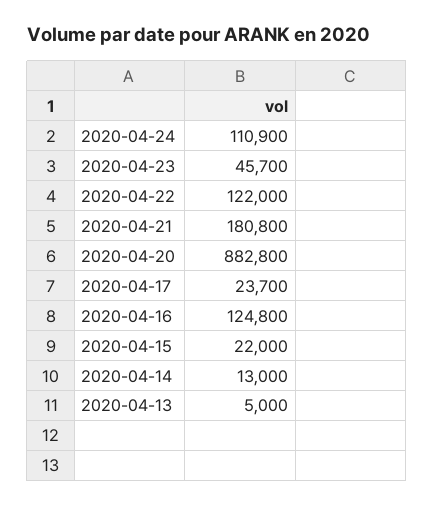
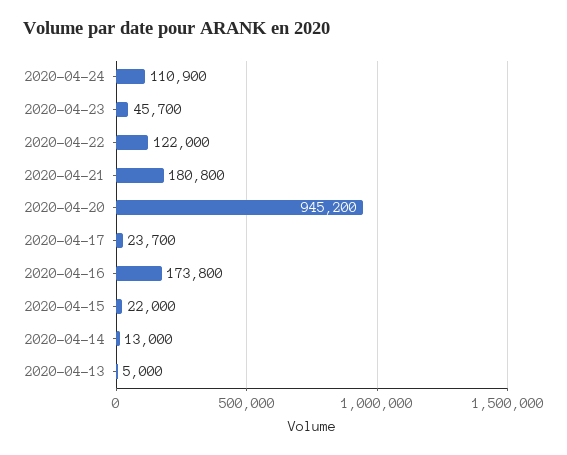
  {
    "2020-04-24": 110900,
    "2020-04-23": 45700,
    "2020-04-22": 122000,
    "2020-04-21": 180800,
-   "2020-04-20": 882800,
+   "2020-04-20": 945200,
    "2020-04-17": 23700,
-   "2020-04-16": 124800,
+   "2020-04-16": 173800,
    "2020-04-15": 22000,
    "2020-04-14": 13000,
    "2020-04-13": 5000
  }

